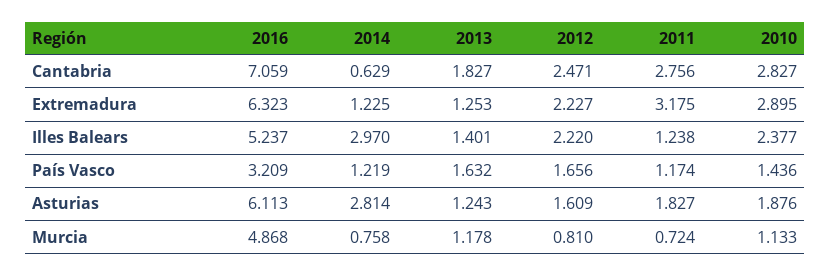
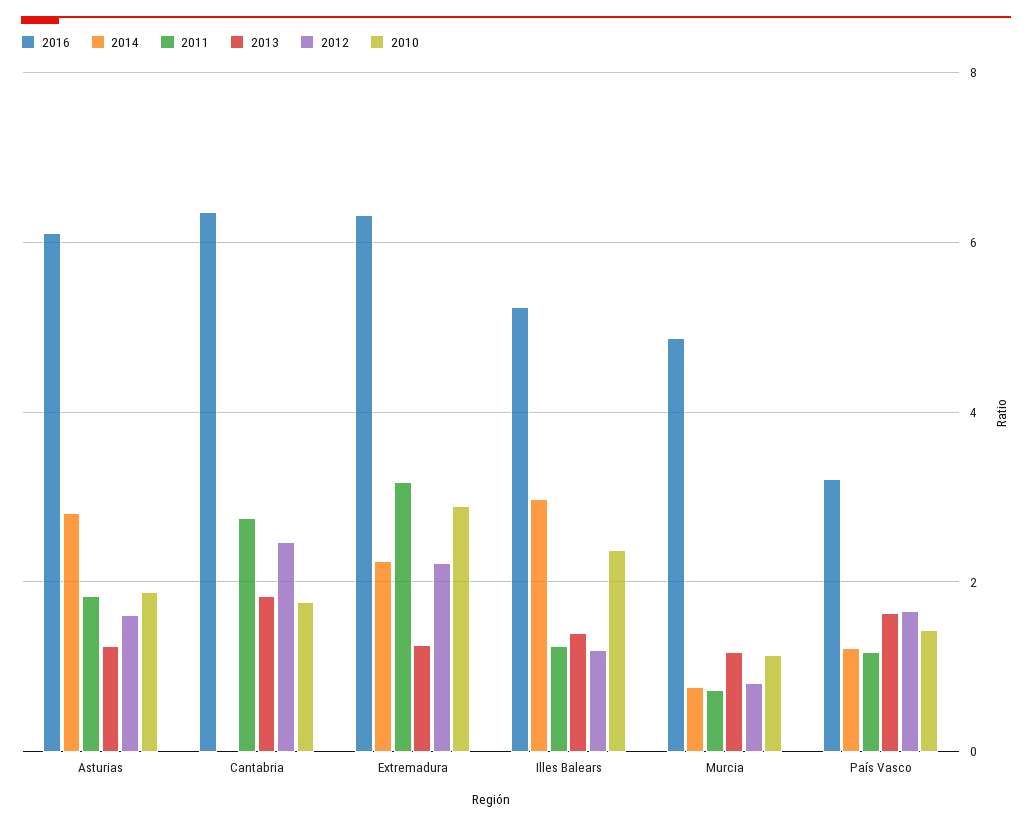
  {
    "2016": {
-     "Cantabria": 7.059,
+     "Cantabria": 6.4,
      "Extremadura": 6.323,
      "Illes Balears": 5.237,
      "País Vasco": 3.209,
      "Asturias": 6.113,
      "Murcia": 4.868
    },
    "2014": {
-     "Cantabria": 0.629,
+     "Cantabria": 0,
-     "Extremadura": 1.225,
+     "Extremadura": 2.2,
      "Illes Balears": 2.97,
      "País Vasco": 1.219,
      "Asturias": 2.814,
      "Murcia": 0.758
    },
    "2013": {
      "Cantabria": 1.827,
      "Extremadura": 1.253,
      "Illes Balears": 1.401,
      "País Vasco": 1.632,
      "Asturias": 1.243,
      "Murcia": 1.178
    },
    "2012": {
      "Cantabria": 2.471,
      "Extremadura": 2.227,
-     "Illes Balears": 2.22,
+     "Illes Balears": 1.2,
      "País Vasco": 1.656,
      "Asturias": 1.609,
      "Murcia": 0.81
    },
    "2011": {
      "Cantabria": 2.756,
      "Extremadura": 3.175,
      "Illes Balears": 1.238,
      "País Vasco": 1.174,
      "Asturias": 1.827,
      "Murcia": 0.724
    },
    "2010": {
-     "Cantabria": 2.827,
+     "Cantabria": 1.8,
      "Extremadura": 2.895,
      "Illes Balears": 2.377,
      "País Vasco": 1.436,
      "Asturias": 1.876,
      "Murcia": 1.133
    }
  }

